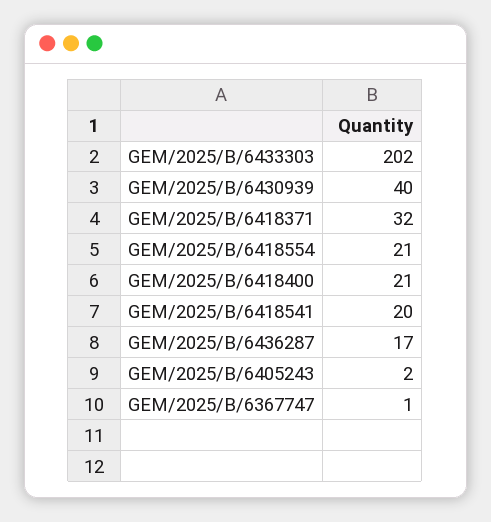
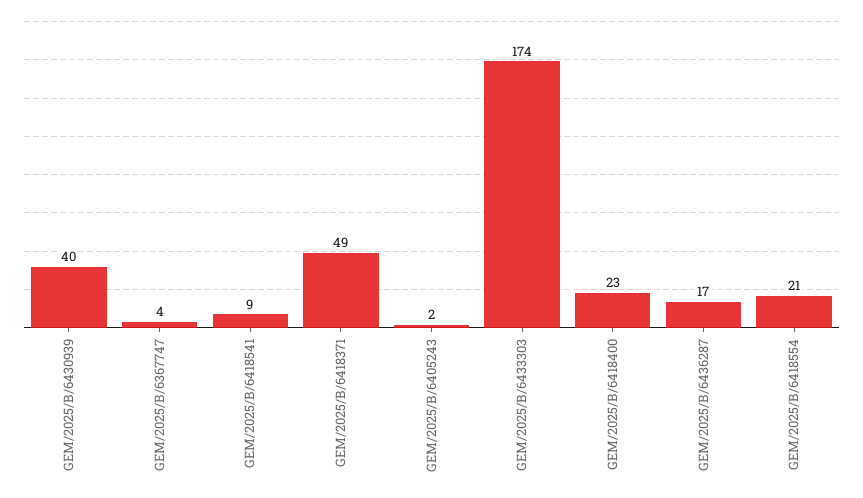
  {
-   "GEM/2025/B/6433303": 202,
+   "GEM/2025/B/6433303": 174,
    "GEM/2025/B/6430939": 40,
-   "GEM/2025/B/6418371": 32,
+   "GEM/2025/B/6418371": 49,
    "GEM/2025/B/6418554": 21,
-   "GEM/2025/B/6418400": 21,
+   "GEM/2025/B/6418400": 23,
-   "GEM/2025/B/6418541": 20,
+   "GEM/2025/B/6418541": 9,
    "GEM/2025/B/6436287": 17,
    "GEM/2025/B/6405243": 2,
-   "GEM/2025/B/6367747": 1
+   "GEM/2025/B/6367747": 4
  }

